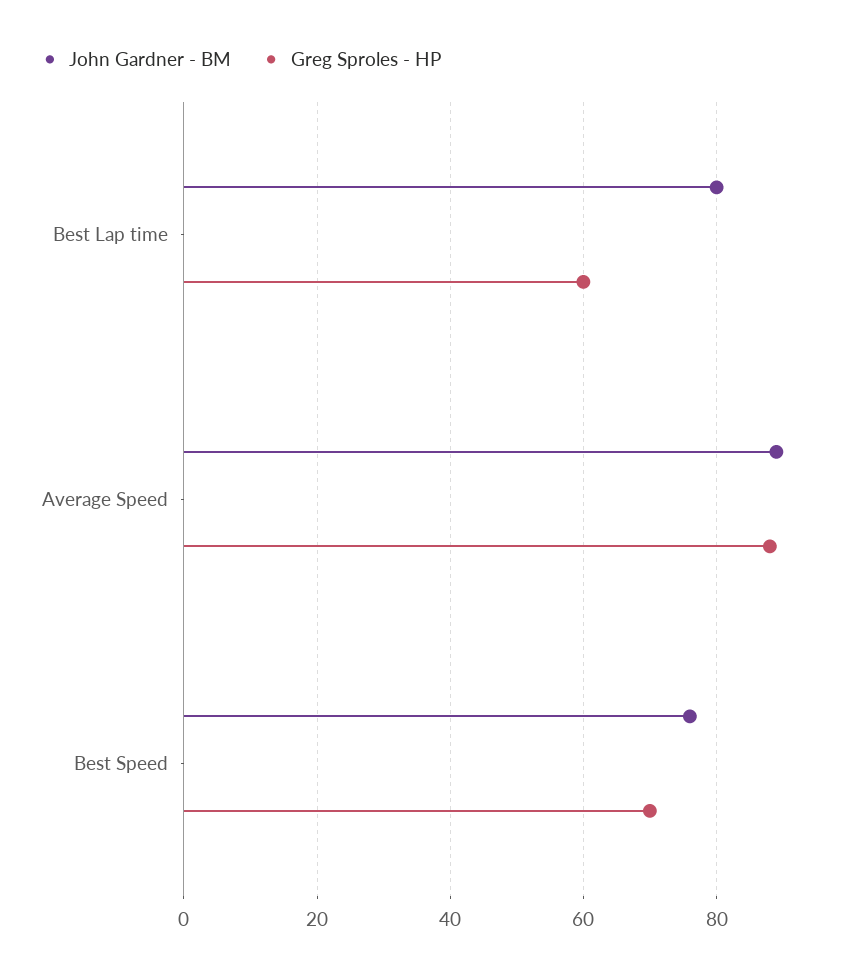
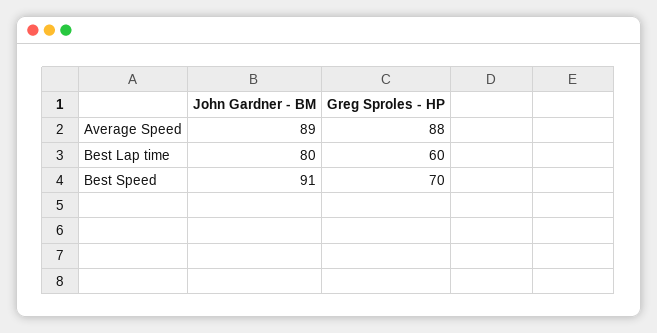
  {
    "John Gardner - BM": {
      "Best Lap time": 80,
      "Average Speed": 89,
-     "Best Speed": 75
+     "Best Speed": 91
    },
    "Greg Sproles - HP": {
      "Best Lap time": 60,
      "Average Speed": 88,
      "Best Speed": 70
    }
  }

